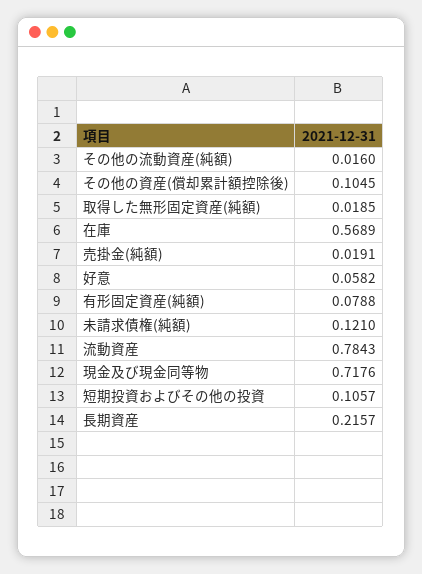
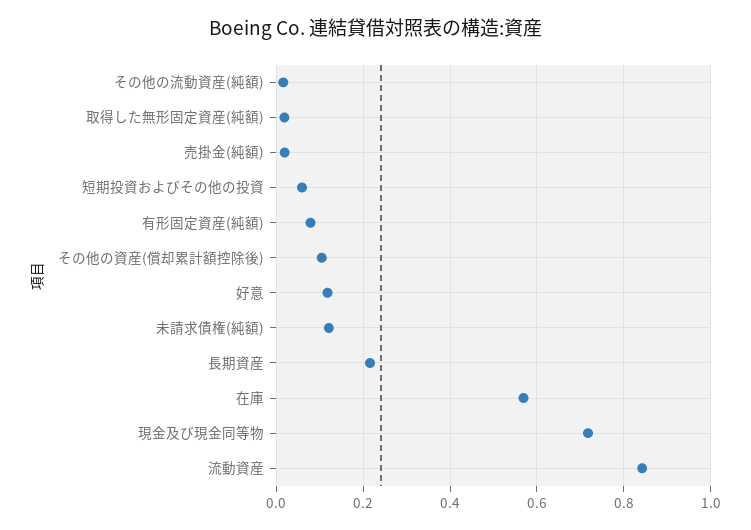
  {
    "その他の流動資産(純額)": 0.016,
    "その他の資産(償却累計額控除後)": 0.1045,
    "取得した無形固定資産(純額)": 0.0185,
    "在庫": 0.5689,
    "売掛金(純額)": 0.0191,
-   "好意": 0.0582,
+   "好意": 0.12,
    "有形固定資産(純額)": 0.0788,
    "未請求債権(純額)": 0.121,
-   "流動資産": 0.7843,
+   "流動資産": 0.84,
    "現金及び現金同等物": 0.7176,
-   "短期投資およびその他の投資": 0.1057,
+   "短期投資およびその他の投資": 0.06,
    "長期資産": 0.2157
  }

